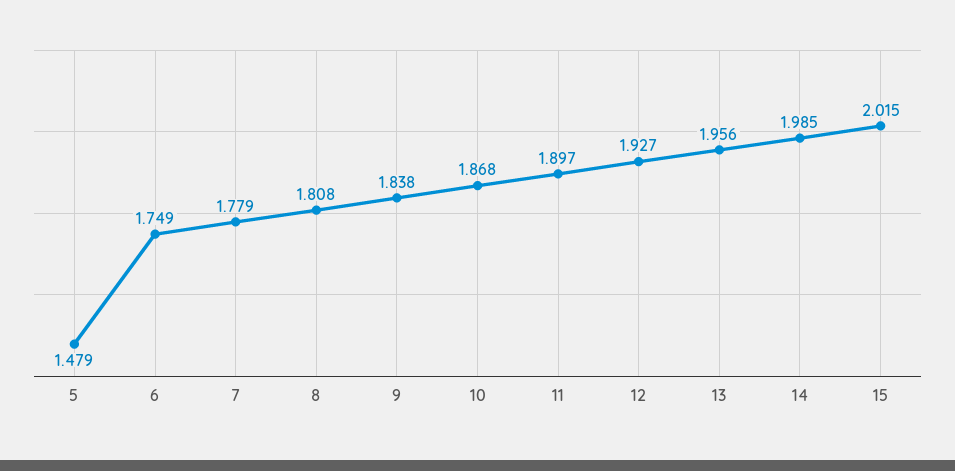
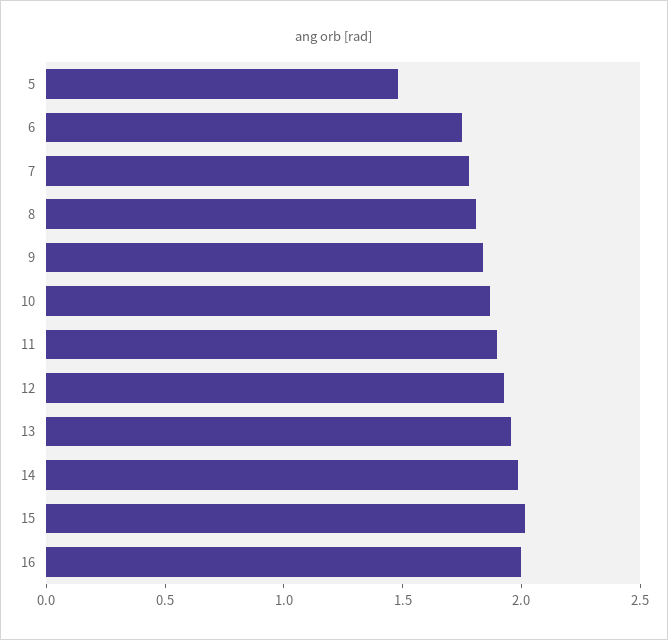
  {
    "5": 1.479,
    "6": 1.749,
    "7": 1.779,
    "8": 1.808,
    "9": 1.838,
    "10": 1.868,
    "11": 1.897,
    "12": 1.927,
    "13": 1.956,
    "14": 1.985,
-   "15": 2.015
+   "15": 2.015,
+   "16": 2
  }

